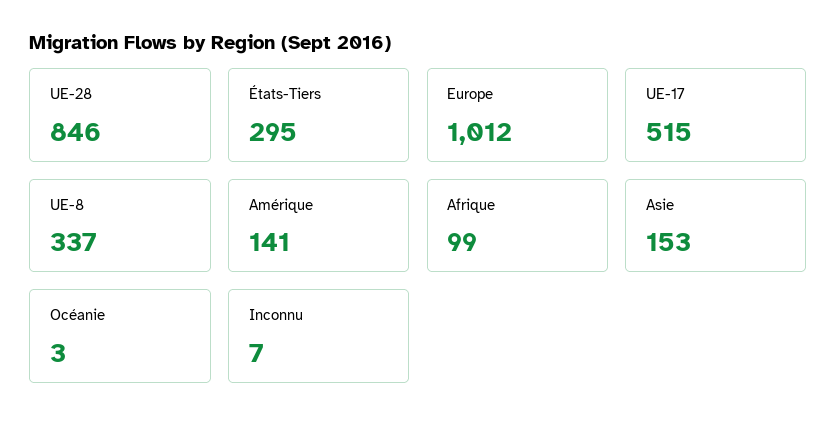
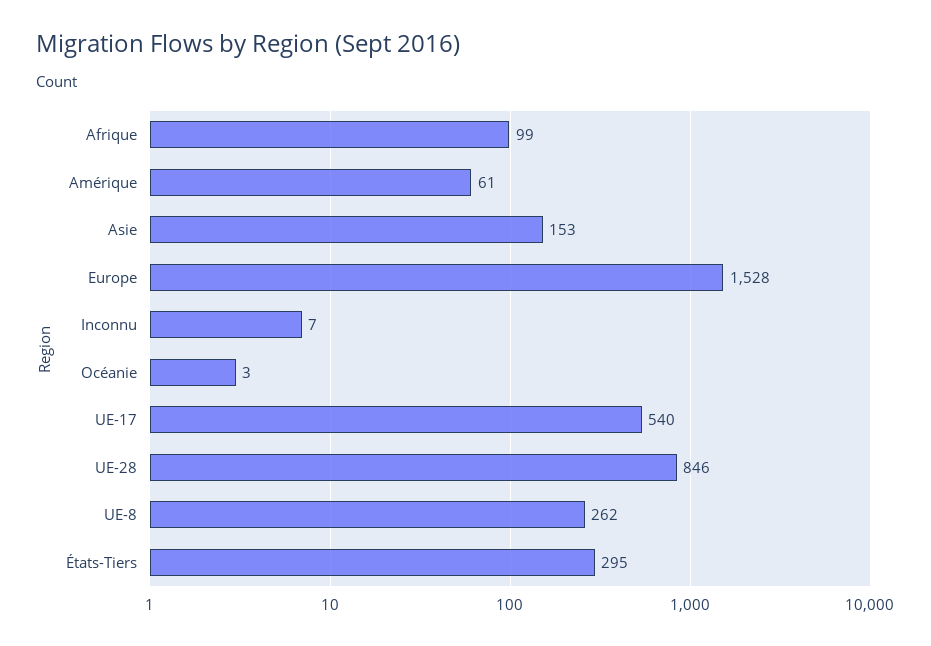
  {
    "UE-28": 846,
    "États-Tiers": 295,
-   "Europe": 1012,
+   "Europe": 1528,
-   "UE-17": 515,
+   "UE-17": 540,
-   "UE-8": 337,
+   "UE-8": 262,
-   "Amérique": 141,
+   "Amérique": 61,
    "Afrique": 99,
    "Asie": 153,
    "Océanie": 3,
    "Inconnu": 7
  }

